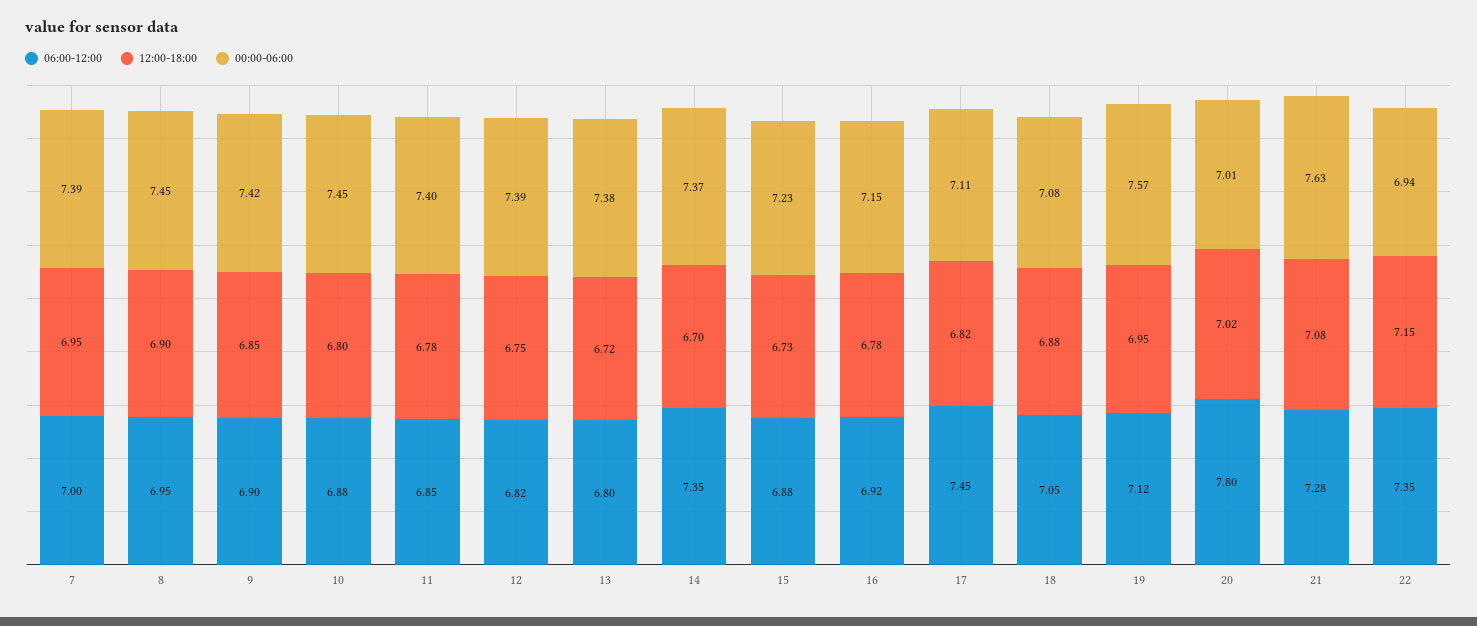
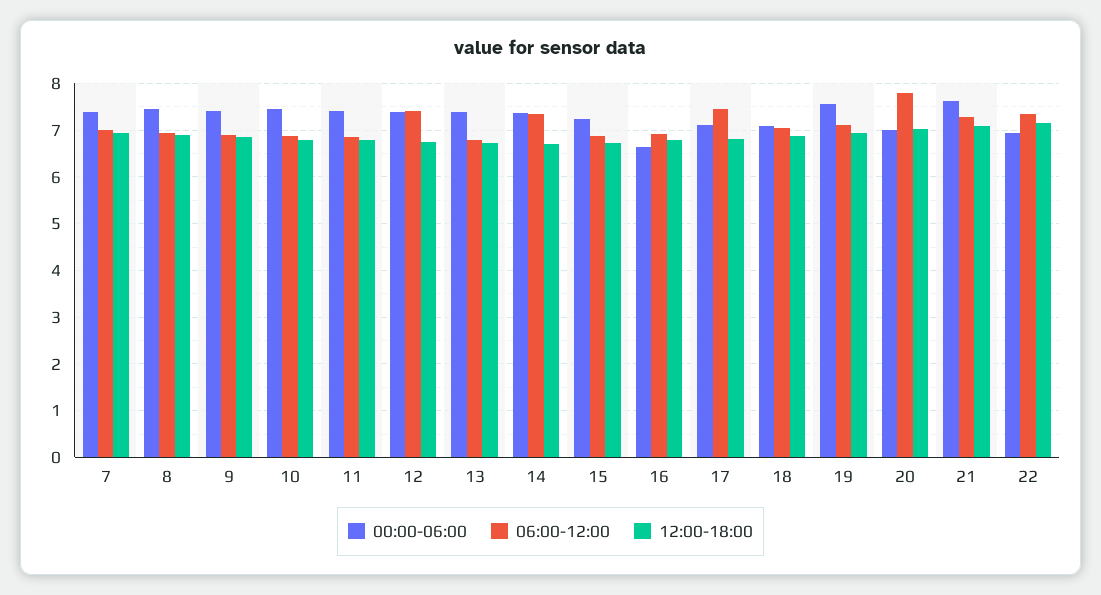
  {
    "06:00-12:00": {
      "7": 7,
      "8": 6.95,
      "9": 6.9,
      "10": 6.88,
      "11": 6.85,
-     "12": 6.82,
+     "12": 7.4,
      "13": 6.8,
      "14": 7.35,
      "15": 6.88,
      "16": 6.92,
      "17": 7.45,
      "18": 7.05,
      "19": 7.12,
      "20": 7.8,
      "21": 7.28,
      "22": 7.35
    },
    "12:00-18:00": {
      "7": 6.95,
      "8": 6.9,
      "9": 6.85,
      "10": 6.8,
      "11": 6.78,
      "12": 6.75,
      "13": 6.72,
      "14": 6.7,
      "15": 6.73,
      "16": 6.78,
      "17": 6.82,
      "18": 6.88,
      "19": 6.95,
      "20": 7.02,
      "21": 7.08,
      "22": 7.15
    },
    "00:00-06:00": {
      "7": 7.39,
      "8": 7.45,
      "9": 7.42,
      "10": 7.45,
      "11": 7.4,
      "12": 7.39,
      "13": 7.38,
      "14": 7.37,
      "15": 7.23,
-     "16": 7.15,
+     "16": 6.6,
      "17": 7.11,
      "18": 7.08,
      "19": 7.57,
      "20": 7.01,
      "21": 7.63,
      "22": 6.94
    }
  }

